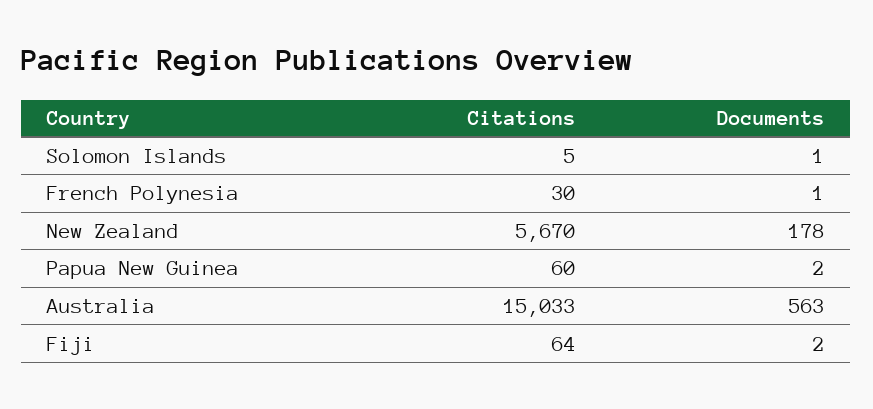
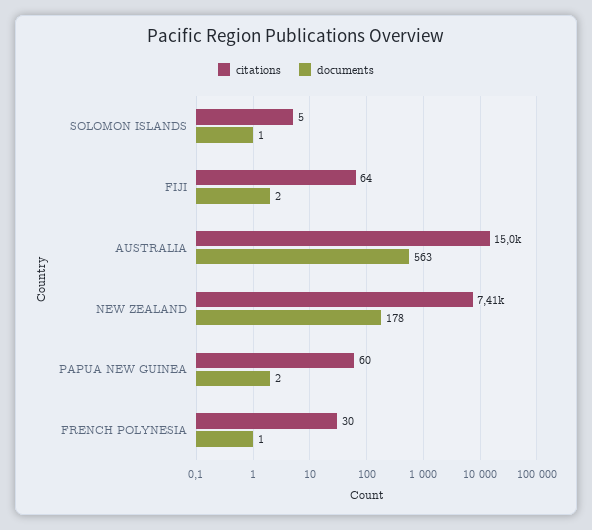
  {
    "Citations": {
      "Solomon Islands": 5,
      "French Polynesia": 30,
-     "New Zealand": 5670,
+     "New Zealand": 7410,
      "Papua New Guinea": 60,
      "Australia": 15033,
      "Fiji": 64
    },
    "Documents": {
      "Solomon Islands": 1,
      "French Polynesia": 1,
      "New Zealand": 178,
      "Papua New Guinea": 2,
      "Australia": 563,
      "Fiji": 2
    }
  }

